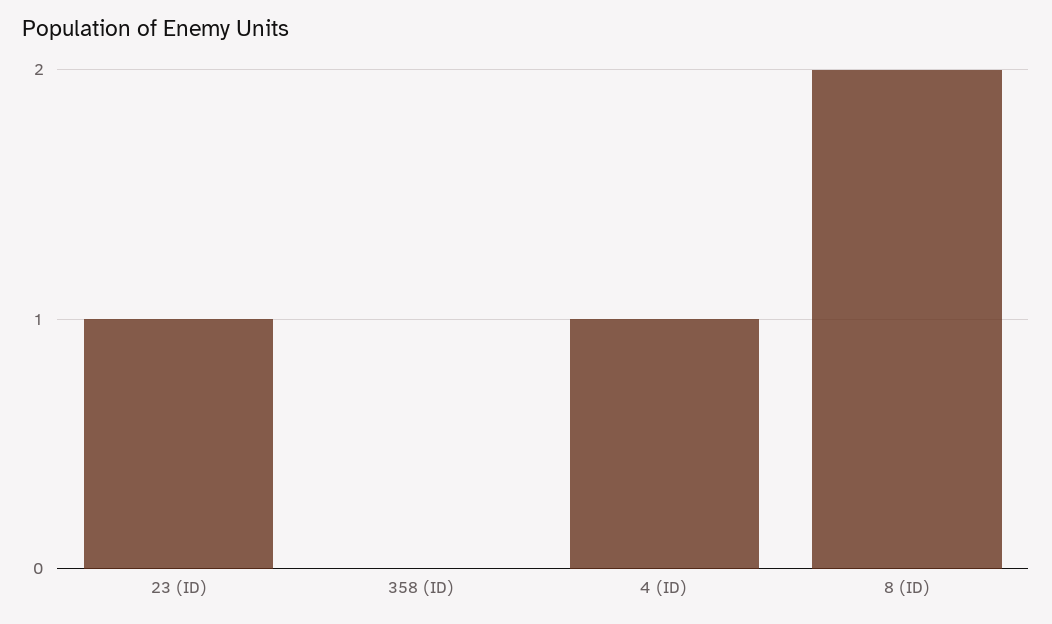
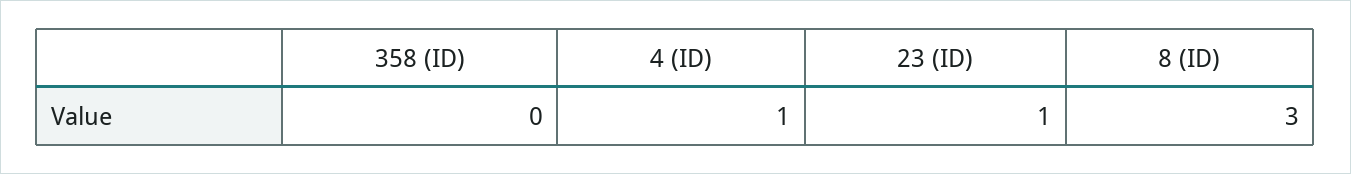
  {
    "23 (ID)": 1,
    "358 (ID)": 0,
    "4 (ID)": 1,
-   "8 (ID)": 2
+   "8 (ID)": 3
  }

